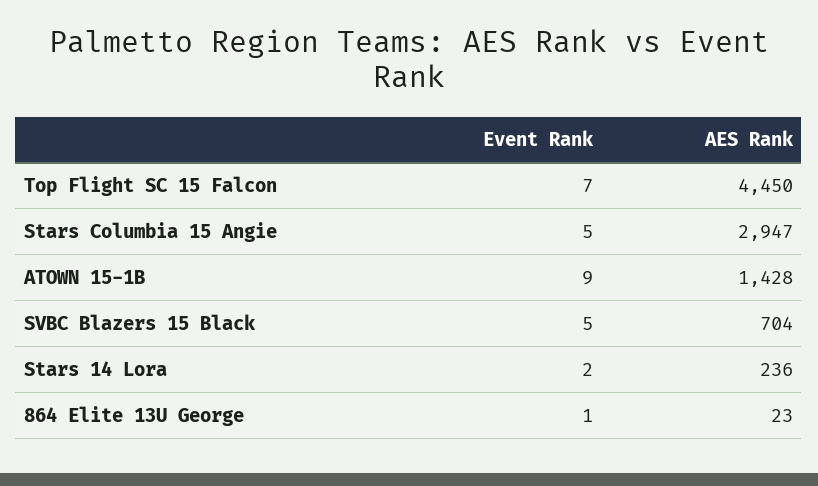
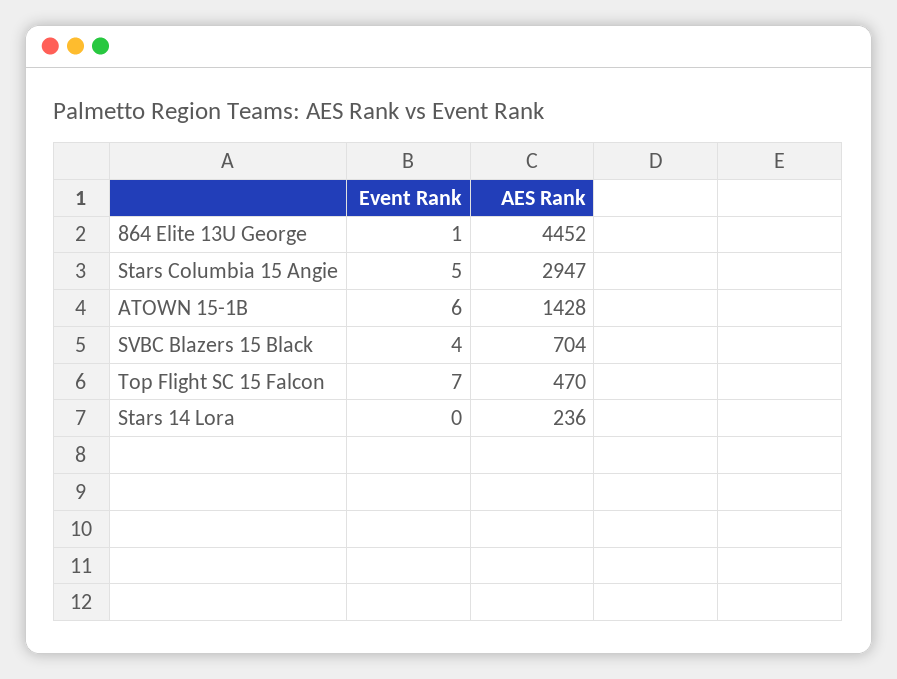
  {
    "Event Rank": {
      "Top Flight SC 15 Falcon": 7,
      "Stars Columbia 15 Angie": 5,
-     "ATOWN 15-1B": 9,
+     "ATOWN 15-1B": 6,
-     "SVBC Blazers 15 Black": 5,
+     "SVBC Blazers 15 Black": 4,
-     "Stars 14 Lora": 2,
+     "Stars 14 Lora": 0,
      "864 Elite 13U George": 1
    },
    "AES Rank": {
-     "Top Flight SC 15 Falcon": 4450,
+     "Top Flight SC 15 Falcon": 470,
      "Stars Columbia 15 Angie": 2947,
      "ATOWN 15-1B": 1428,
      "SVBC Blazers 15 Black": 704,
      "Stars 14 Lora": 236,
-     "864 Elite 13U George": 23
+     "864 Elite 13U George": 4452
    }
  }

